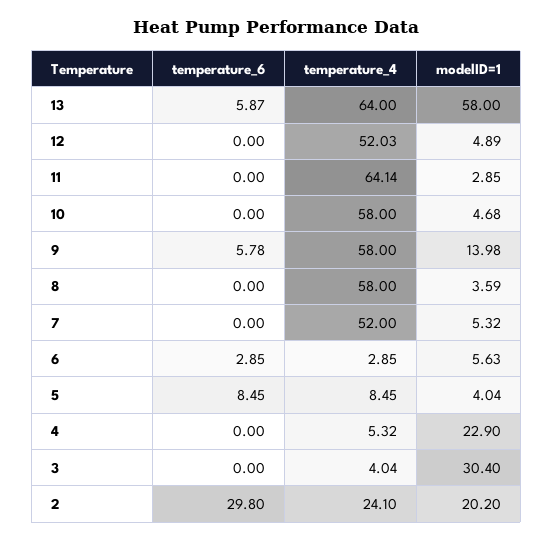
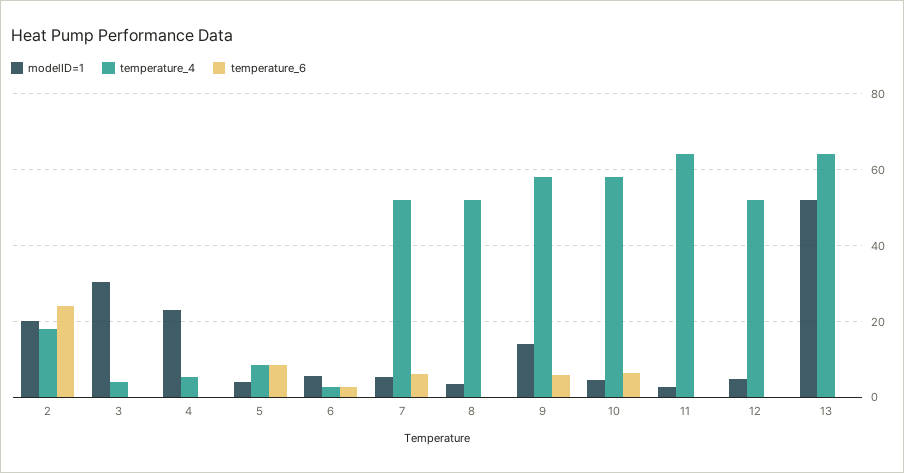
  {
    "temperature_6": {
-     "13": 5.87,
+     "13": 0,
      "12": 0,
      "11": 0,
-     "10": 0,
+     "10": 6,
      "9": 5.78,
      "8": 0,
-     "7": 0,
+     "7": 6,
      "6": 2.85,
      "5": 8.45,
      "4": 0,
      "3": 0,
-     "2": 29.8
+     "2": 24
    },
    "temperature_4": {
      "13": 64,
      "12": 52.03,
      "11": 64.14,
      "10": 58,
      "9": 58,
-     "8": 58,
+     "8": 52,
      "7": 52,
      "6": 2.85,
      "5": 8.45,
      "4": 5.32,
      "3": 4.04,
-     "2": 24.1
+     "2": 18
    },
    "modelID=1": {
-     "13": 58,
+     "13": 52,
      "12": 4.89,
      "11": 2.85,
      "10": 4.68,
      "9": 13.98,
      "8": 3.59,
      "7": 5.32,
      "6": 5.63,
      "5": 4.04,
      "4": 22.9,
      "3": 30.4,
      "2": 20.2
    }
  }

